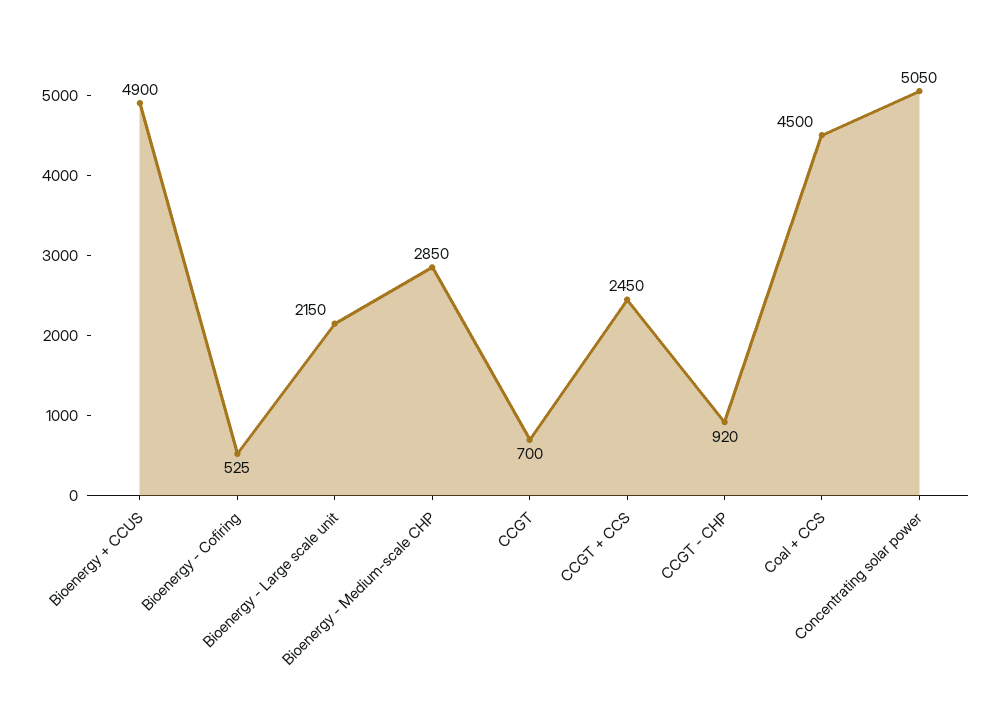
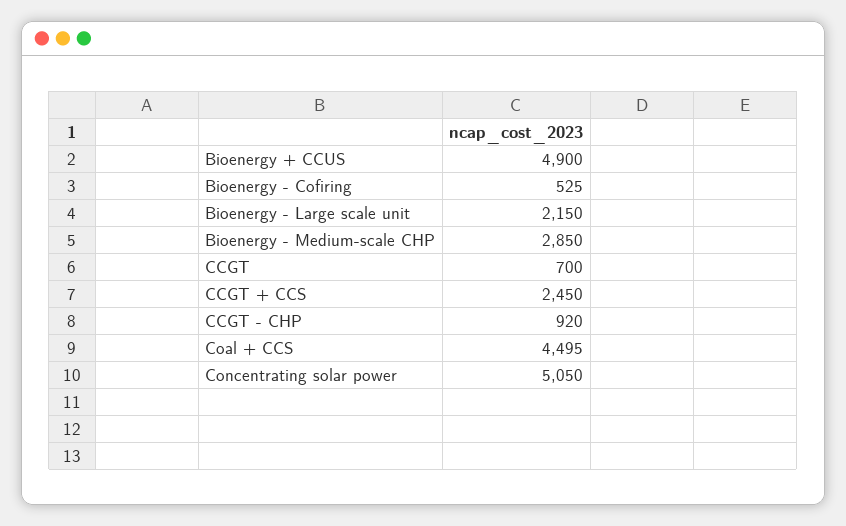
  {
    "Bioenergy + CCUS": 4900,
    "Bioenergy - Cofiring": 525,
    "Bioenergy - Large scale unit": 2150,
    "Bioenergy - Medium-scale CHP": 2850,
    "CCGT": 700,
    "CCGT + CCS": 2450,
    "CCGT - CHP": 920,
-   "Coal + CCS": 4500,
+   "Coal + CCS": 4495,
    "Concentrating solar power": 5050
  }

